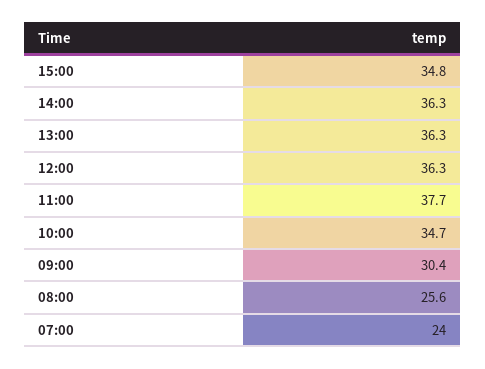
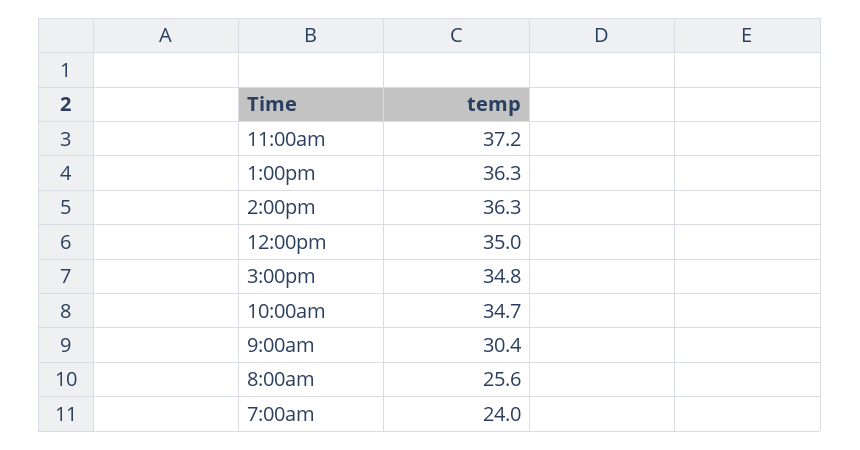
  {
    "15:00": 34.8,
    "14:00": 36.3,
    "13:00": 36.3,
-   "12:00": 36.3,
+   "12:00": 35,
-   "11:00": 37.7,
+   "11:00": 37.2,
    "10:00": 34.7,
    "09:00": 30.4,
    "08:00": 25.6,
    "07:00": 24
  }

